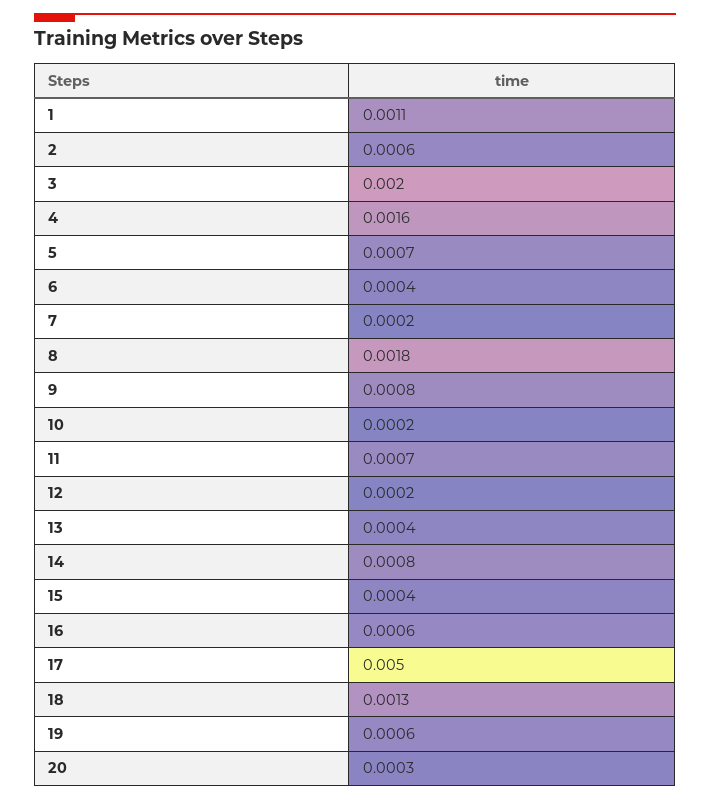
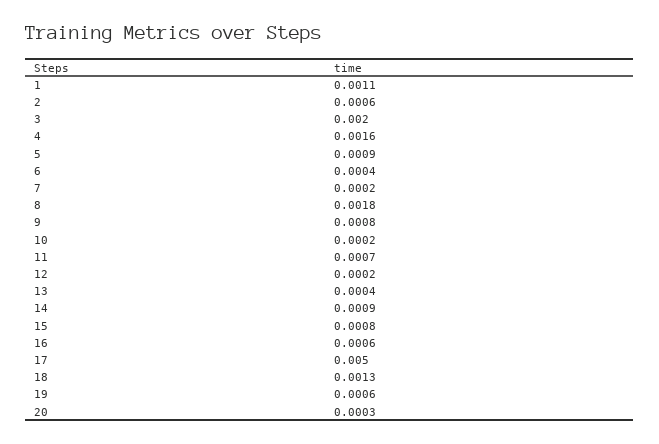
  {
    "1": 0.0011,
    "2": 0.0006,
    "3": 0.002,
    "4": 0.0016,
-   "5": 0.0007,
+   "5": 0.0009,
    "6": 0.0004,
    "7": 0.0002,
    "8": 0.0018,
    "9": 0.0008,
    "10": 0.0002,
    "11": 0.0007,
    "12": 0.0002,
    "13": 0.0004,
-   "14": 0.0008,
+   "14": 0.0009,
-   "15": 0.0004,
+   "15": 0.0008,
    "16": 0.0006,
    "17": 0.005,
    "18": 0.0013,
    "19": 0.0006,
    "20": 0.0003
  }

